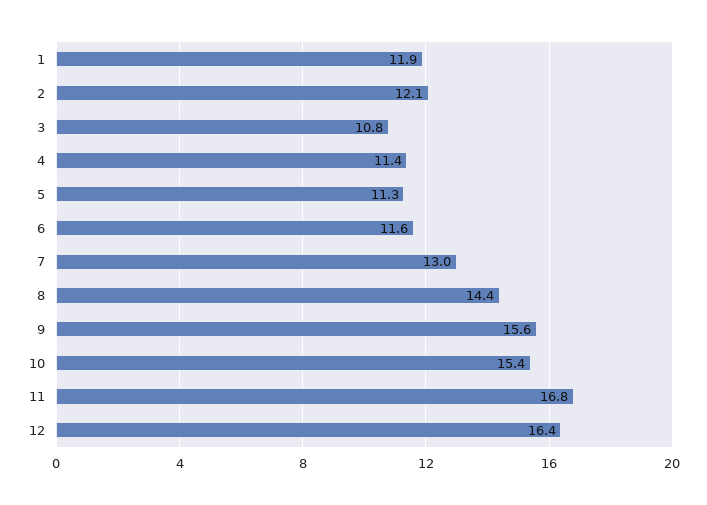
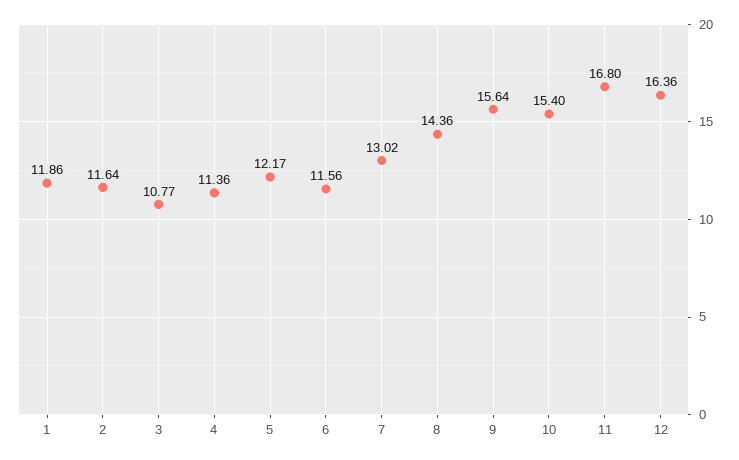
  {
    "1": 11.86,
-   "2": 12.1,
+   "2": 11.64,
    "3": 10.77,
    "4": 11.36,
-   "5": 11.3,
+   "5": 12.17,
    "6": 11.56,
    "7": 13.02,
    "8": 14.36,
    "9": 15.64,
    "10": 15.4,
    "11": 16.8,
    "12": 16.36
  }

